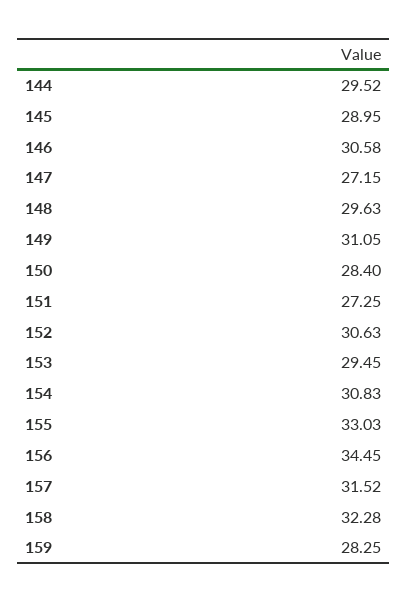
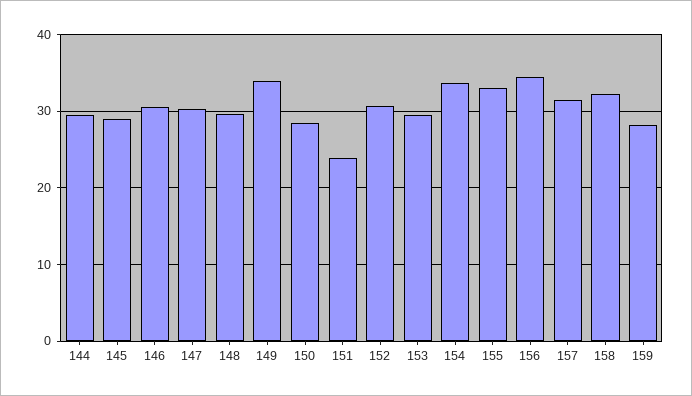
  {
    "144": 29.52,
    "145": 28.95,
    "146": 30.58,
-   "147": 27.15,
+   "147": 30,
    "148": 29.63,
-   "149": 31.05,
+   "149": 34,
    "150": 28.4,
-   "151": 27.25,
+   "151": 24,
    "152": 30.63,
    "153": 29.45,
-   "154": 30.83,
+   "154": 34,
    "155": 33.03,
    "156": 34.45,
    "157": 31.52,
    "158": 32.28,
    "159": 28.25
  }

